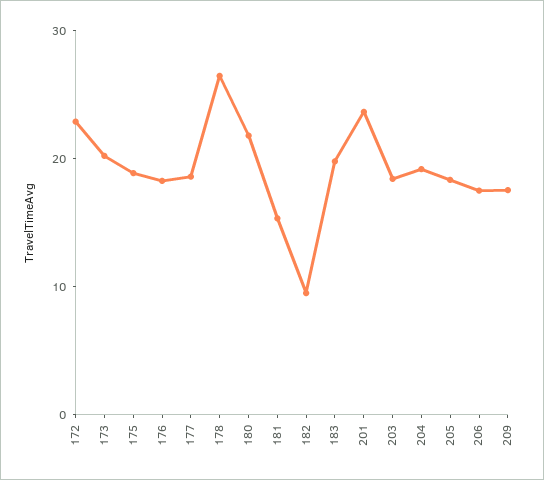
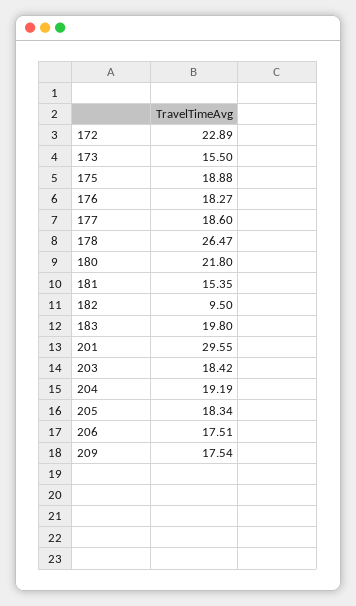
  {
    "172": 22.89,
-   "173": 20,
+   "173": 15.5,
    "175": 18.88,
    "176": 18.27,
    "177": 18.6,
    "178": 26.47,
    "180": 21.8,
    "181": 15.35,
    "182": 9.5,
    "183": 19.8,
-   "201": 24,
+   "201": 29.55,
    "203": 18.42,
    "204": 19.19,
    "205": 18.34,
    "206": 17.51,
    "209": 17.54
  }

